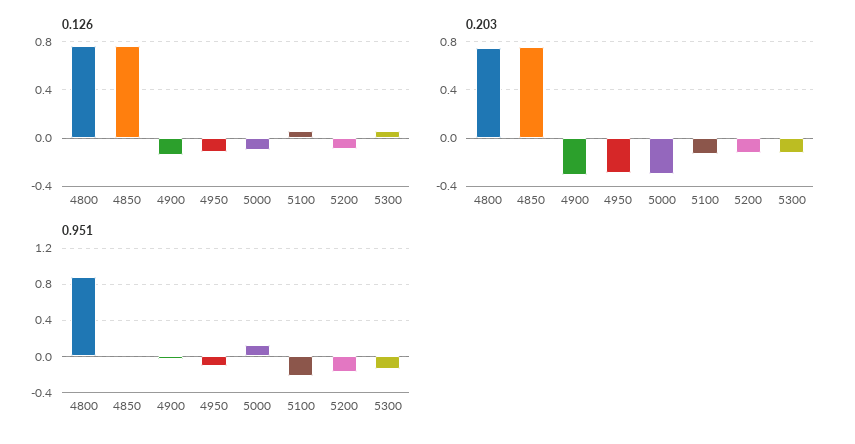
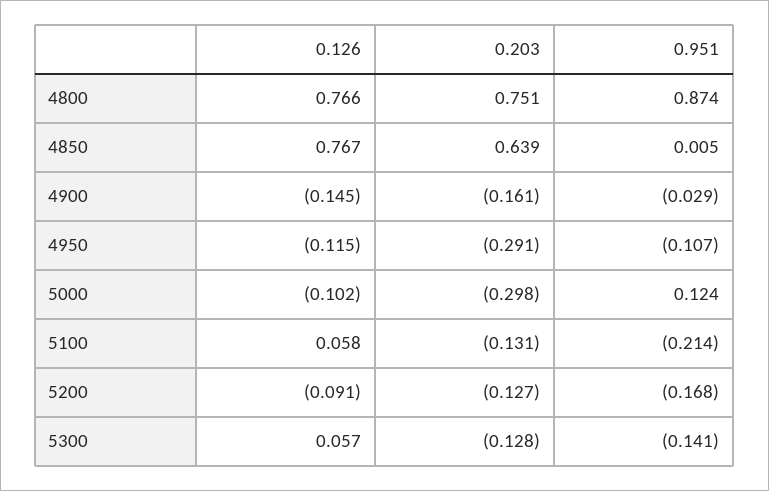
  {
    "0.126": {
      "4800": 0.766,
      "4850": 0.767,
      "4900": -0.145,
      "4950": -0.115,
      "5000": -0.102,
      "5100": 0.058,
      "5200": -0.091,
      "5300": 0.057
    },
    "0.203": {
      "4800": 0.751,
-     "4850": 0.75,
+     "4850": 0.639,
-     "4900": -0.3,
+     "4900": -0.161,
      "4950": -0.291,
      "5000": -0.298,
      "5100": -0.131,
      "5200": -0.127,
      "5300": -0.128
    },
    "0.951": {
      "4800": 0.874,
      "4850": 0.005,
      "4900": -0.029,
      "4950": -0.107,
      "5000": 0.124,
      "5100": -0.214,
      "5200": -0.168,
      "5300": -0.141
    }
  }

